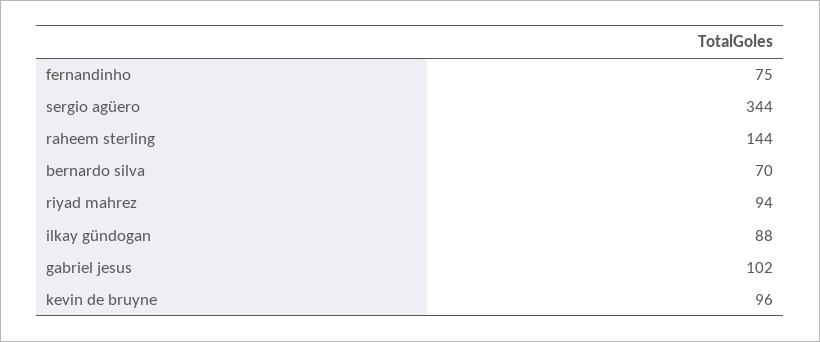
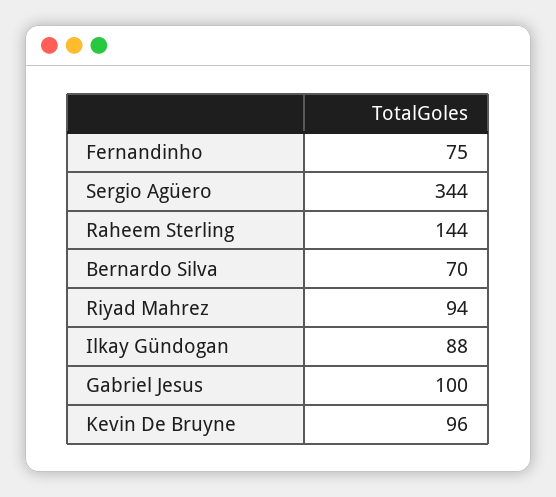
  {
    "fernandinho": 75,
    "sergio agüero": 344,
    "raheem sterling": 144,
    "bernardo silva": 70,
    "riyad mahrez": 94,
    "ilkay gündogan": 88,
-   "gabriel jesus": 102,
+   "gabriel jesus": 100,
    "kevin de bruyne": 96
  }

